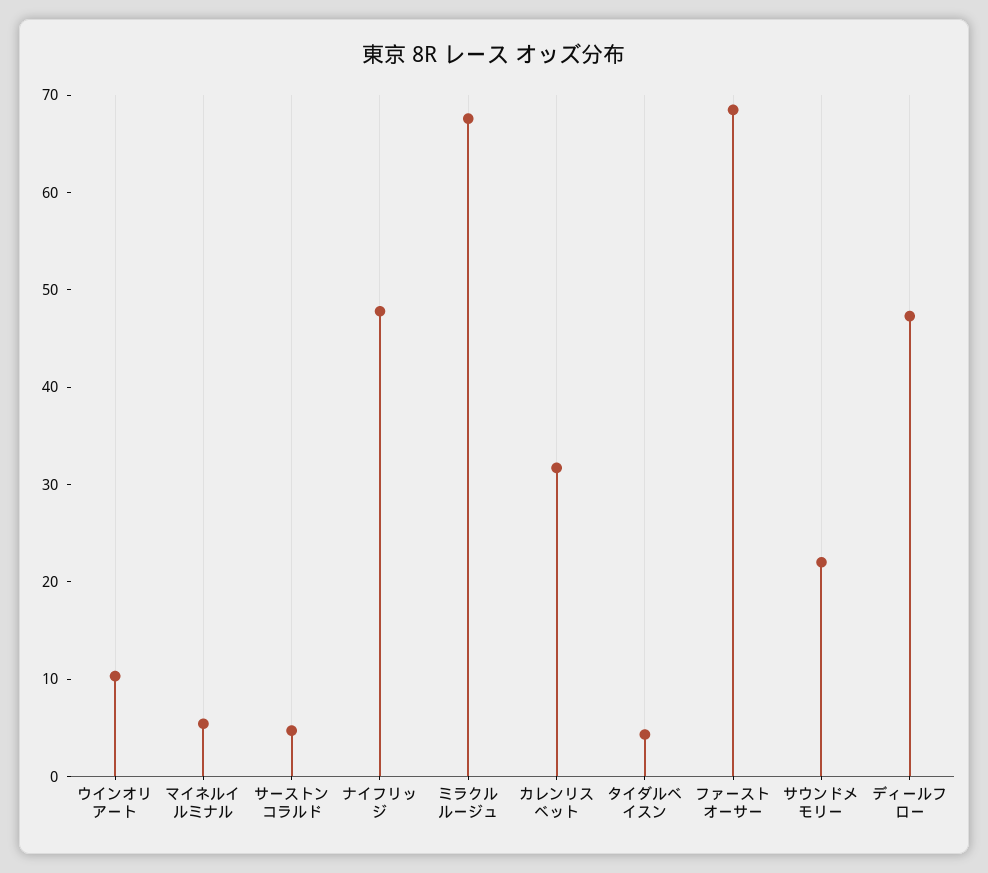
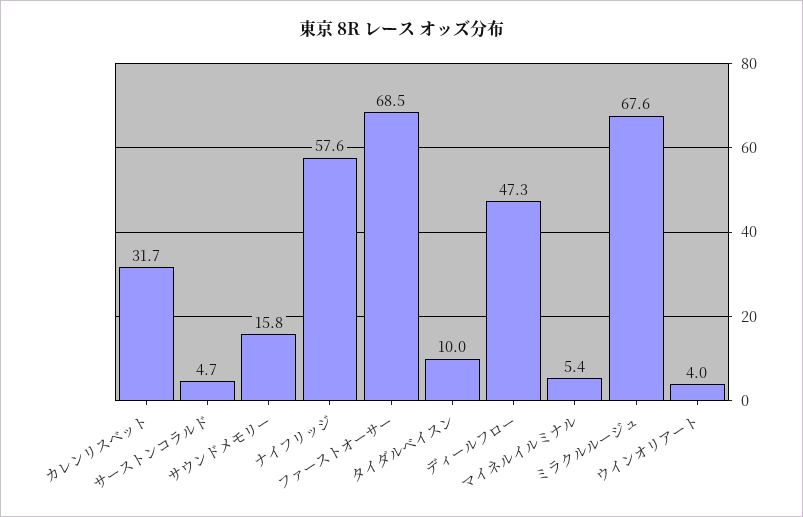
  {
-   "ウインオリアート": 10,
+   "ウインオリアート": 4,
    "マイネルイルミナル": 5.4,
    "サーストンコラルド": 4.7,
-   "ナイフリッジ": 48,
+   "ナイフリッジ": 57.6,
    "ミラクルルージュ": 67.6,
    "カレンリスベット": 31.7,
-   "タイダルベイスン": 4,
+   "タイダルベイスン": 10,
    "ファーストオーサー": 68.5,
-   "サウンドメモリー": 22,
+   "サウンドメモリー": 15.8,
    "ディールフロー": 47.3
  }

